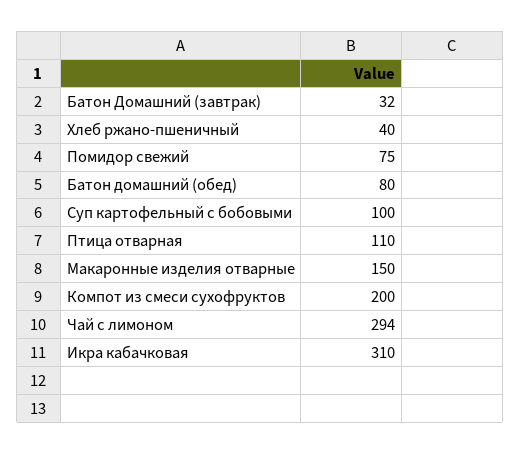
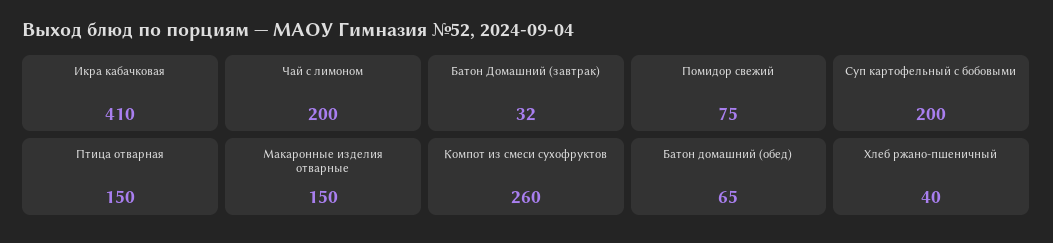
  {
    "Батон Домашний (завтрак)": 32,
    "Хлеб ржано-пшеничный": 40,
    "Помидор свежий": 75,
-   "Батон домашний (обед)": 80,
+   "Батон домашний (обед)": 65,
-   "Суп картофельный с бобовыми": 100,
+   "Суп картофельный с бобовыми": 200,
-   "Птица отварная": 110,
+   "Птица отварная": 150,
    "Макаронные изделия отварные": 150,
-   "Компот из смеси сухофруктов": 200,
+   "Компот из смеси сухофруктов": 260,
-   "Чай с лимоном": 294,
+   "Чай с лимоном": 200,
-   "Икра кабачковая": 310
+   "Икра кабачковая": 410
  }

